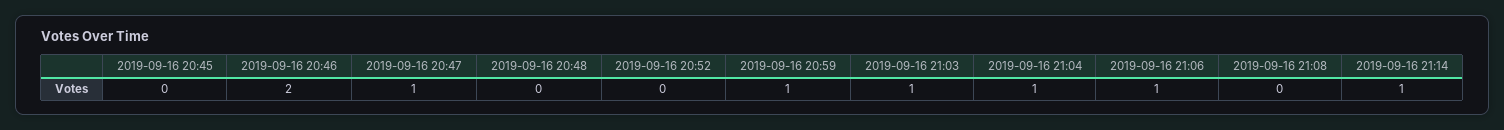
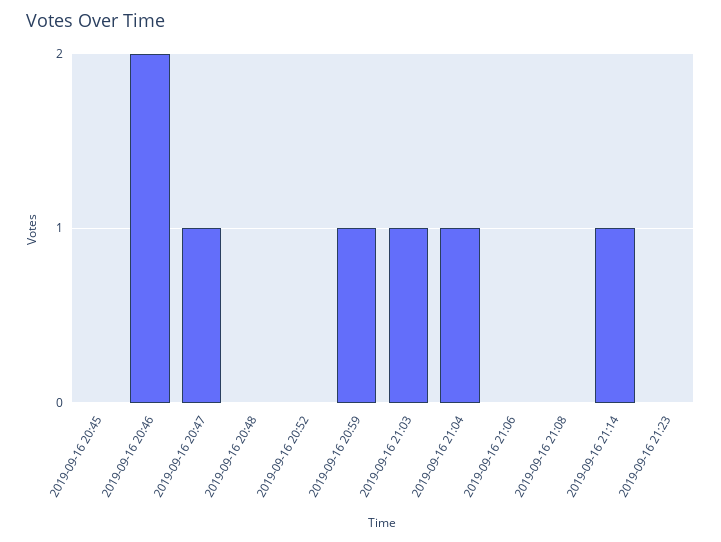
  {
    "2019-09-16 20:45": 0,
    "2019-09-16 20:46": 2,
    "2019-09-16 20:47": 1,
    "2019-09-16 20:48": 0,
    "2019-09-16 20:52": 0,
    "2019-09-16 20:59": 1,
    "2019-09-16 21:03": 1,
    "2019-09-16 21:04": 1,
-   "2019-09-16 21:06": 1,
+   "2019-09-16 21:06": 0,
    "2019-09-16 21:08": 0,
-   "2019-09-16 21:14": 1
+   "2019-09-16 21:14": 1,
+   "2019-09-16 21:23": 0
  }

